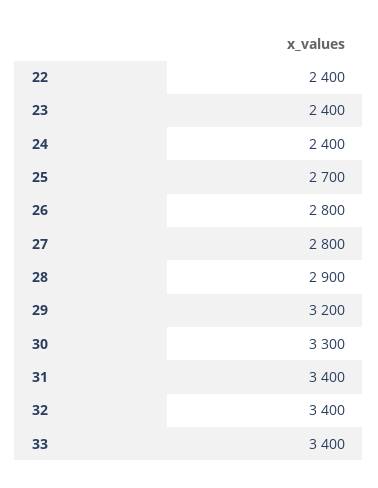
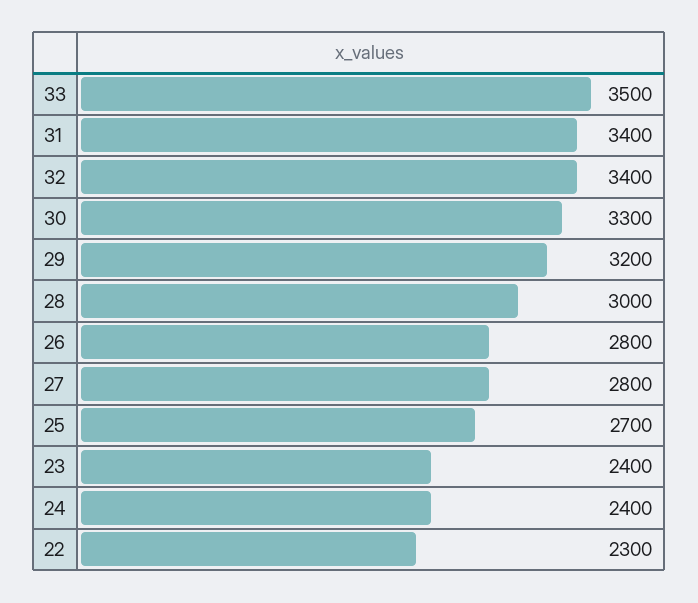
  {
-   "22": 2400,
+   "22": 2300,
    "23": 2400,
    "24": 2400,
    "25": 2700,
    "26": 2800,
    "27": 2800,
-   "28": 2900,
+   "28": 3000,
    "29": 3200,
    "30": 3300,
    "31": 3400,
    "32": 3400,
-   "33": 3400
+   "33": 3500
  }

